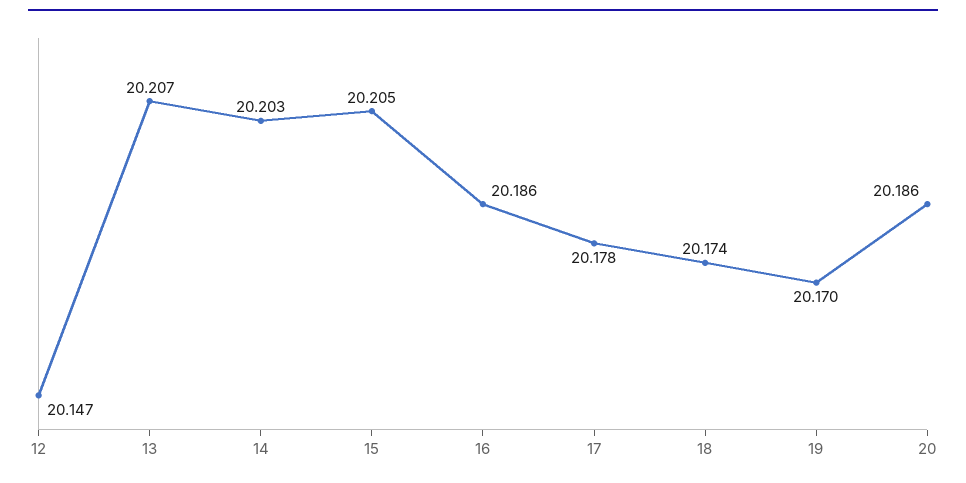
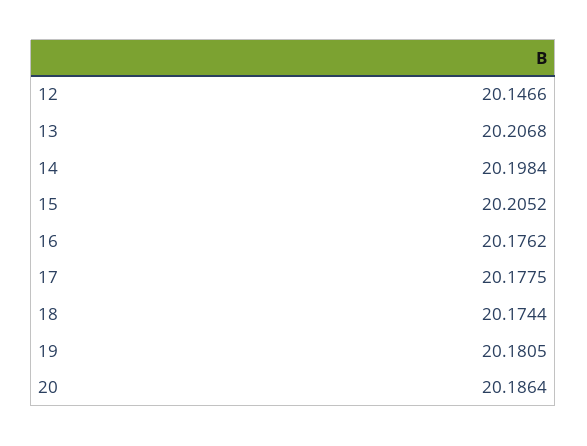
  {
    "12": 20.1466,
    "13": 20.2068,
-   "14": 20.203,
+   "14": 20.1984,
    "15": 20.2052,
-   "16": 20.186,
+   "16": 20.1762,
    "17": 20.1775,
    "18": 20.1744,
-   "19": 20.17,
+   "19": 20.1805,
    "20": 20.1864
  }

